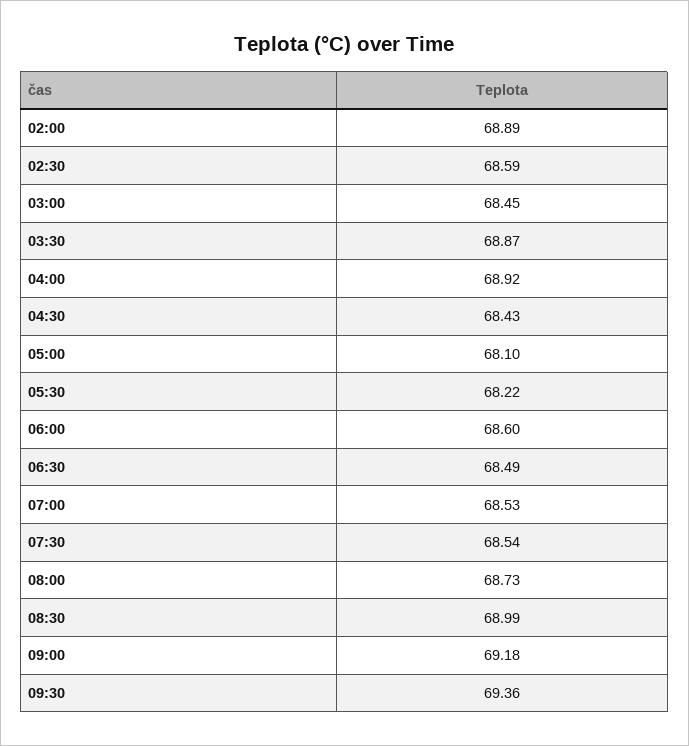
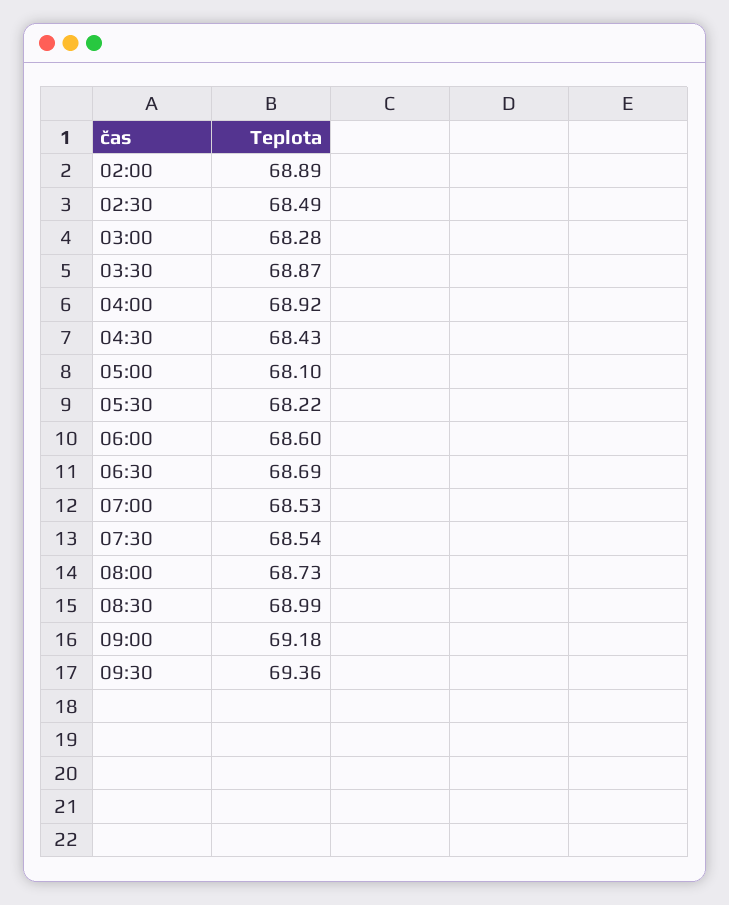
  {
    "02:00": 68.89,
-   "02:30": 68.59,
+   "02:30": 68.49,
-   "03:00": 68.45,
+   "03:00": 68.28,
    "03:30": 68.87,
    "04:00": 68.92,
    "04:30": 68.43,
    "05:00": 68.1,
    "05:30": 68.22,
    "06:00": 68.6,
-   "06:30": 68.49,
+   "06:30": 68.69,
    "07:00": 68.53,
    "07:30": 68.54,
    "08:00": 68.73,
    "08:30": 68.99,
    "09:00": 69.18,
    "09:30": 69.36
  }

